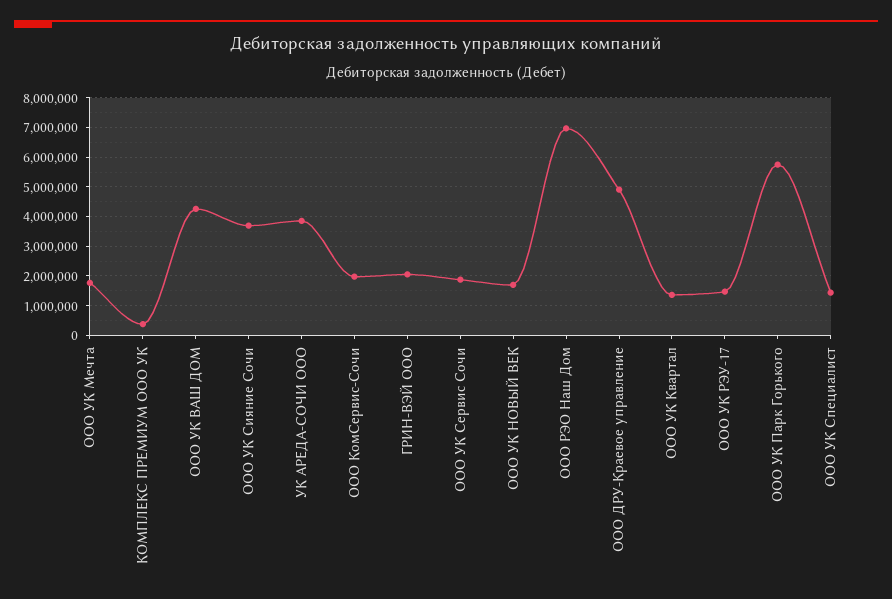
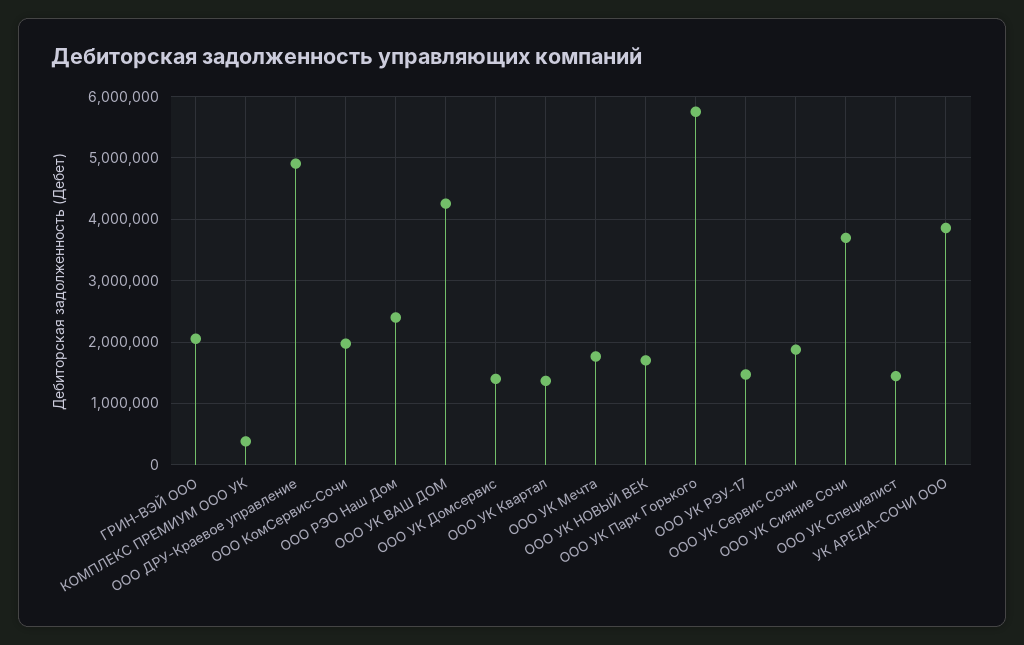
  {
    "ООО УК Мечта": 1800000,
    "КОМПЛЕКС ПРЕМИУМ ООО УК": 400000,
    "ООО УК ВАШ ДОМ": 4300000,
    "ООО УК Сияние Сочи": 3700000,
    "УК АРЕДА-СОЧИ ООО": 3900000,
    "ООО КомСервис-Сочи": 2000000,
    "ГРИН-ВЭЙ ООО": 2100000,
    "ООО УК Сервис Сочи": 1900000,
    "ООО УК НОВЫЙ ВЕК": 1700000,
-   "ООО РЭО Наш Дом": 7000000,
+   "ООО РЭО Наш Дом": 2400000,
    "ООО ДРУ-Краевое управление": 4900000,
    "ООО УК Квартал": 1400000,
    "ООО УК РЭУ-17": 1500000,
    "ООО УК Парк Горького": 5800000,
-   "ООО УК Специалист": 1400000
+   "ООО УК Специалист": 1400000,
+   "ООО УК Домсервис": 1400000
  }

